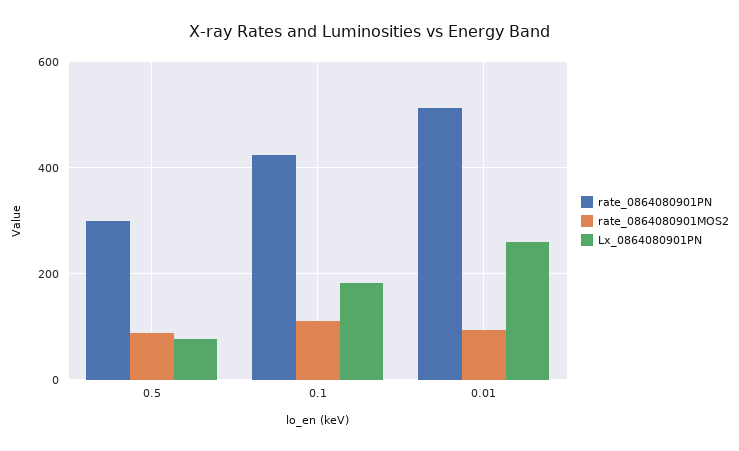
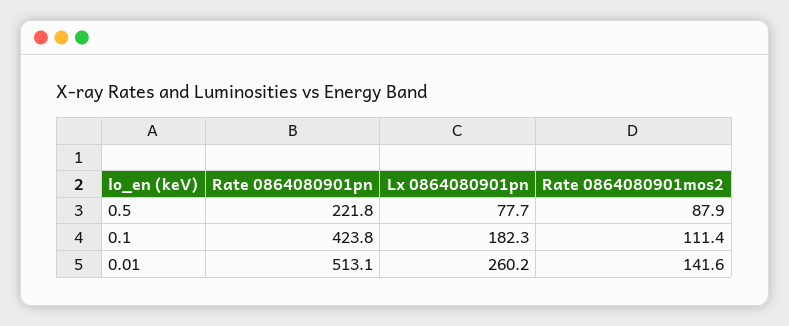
  {
    "rate_0864080901PN": {
-     "0.5": 300,
+     "0.5": 221.8,
      "0.1": 423.8,
      "0.01": 513.1
    },
    "rate_0864080901MOS2": {
      "0.5": 87.9,
      "0.1": 111.4,
-     "0.01": 100
+     "0.01": 141.6
    },
    "Lx_0864080901PN": {
      "0.5": 77.7,
      "0.1": 182.3,
      "0.01": 260.2
    }
  }

